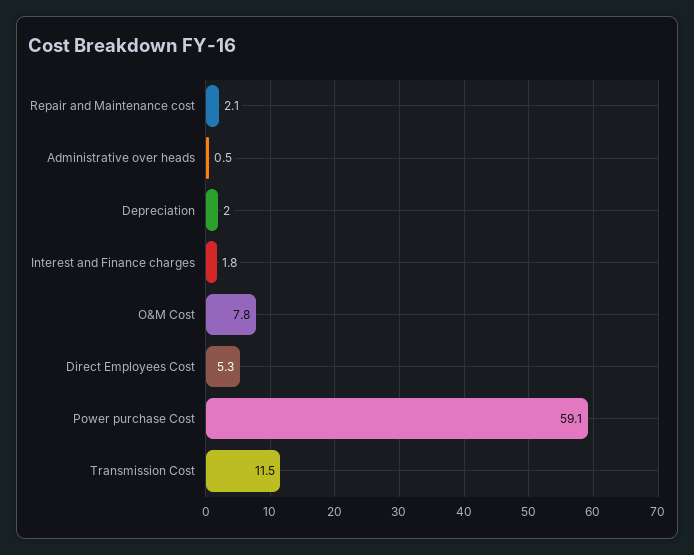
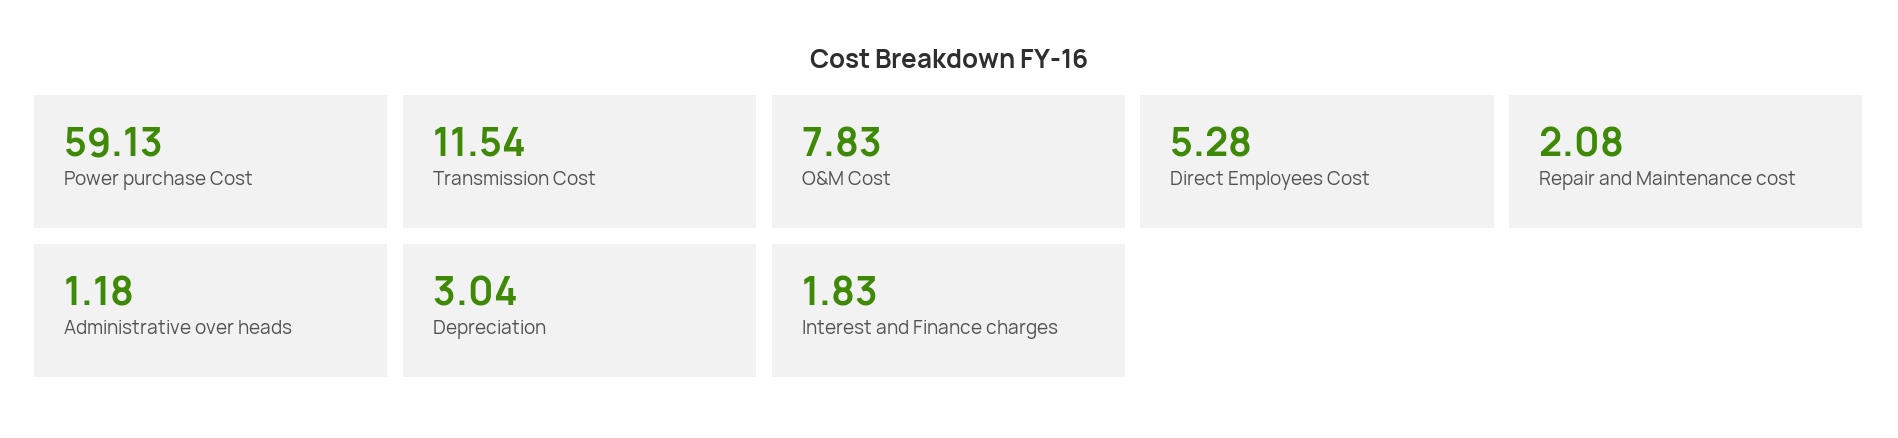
  {
    "Repair and Maintenance cost": 2.08,
-   "Administrative over heads": 0.5,
+   "Administrative over heads": 1.18,
-   "Depreciation": 2,
+   "Depreciation": 3.04,
    "Interest and Finance charges": 1.83,
    "O&M Cost": 7.83,
    "Direct Employees Cost": 5.28,
    "Power purchase Cost": 59.13,
    "Transmission Cost": 11.54
  }

